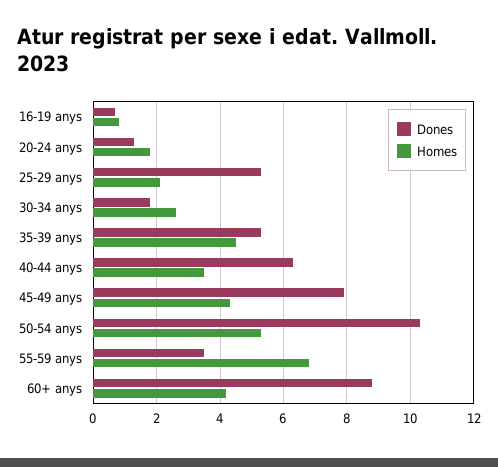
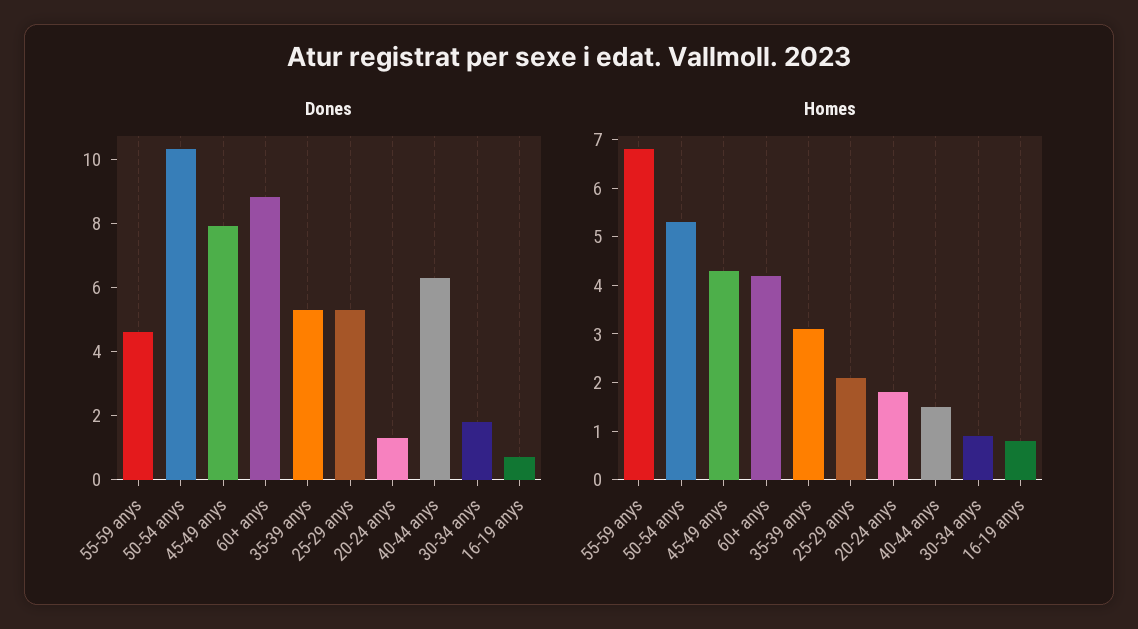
  {
    "Dones": {
      "16-19 anys": 0.5,
      "20-24 anys": 1.5,
      "25-29 anys": 5.5,
      "30-34 anys": 2,
      "35-39 anys": 5.5,
      "40-44 anys": 6.5,
      "45-49 anys": 8,
      "50-54 anys": 10.5,
-     "55-59 anys": 3.5,
+     "55-59 anys": 4.5,
      "60+ anys": 9
    },
    "Homes": {
      "16-19 anys": 1,
      "20-24 anys": 2,
      "25-29 anys": 2,
-     "30-34 anys": 2.5,
+     "30-34 anys": 1,
-     "35-39 anys": 4.5,
+     "35-39 anys": 3,
-     "40-44 anys": 3.5,
+     "40-44 anys": 1.5,
      "45-49 anys": 4.5,
      "50-54 anys": 5.5,
      "55-59 anys": 7,
      "60+ anys": 4
    }
  }

